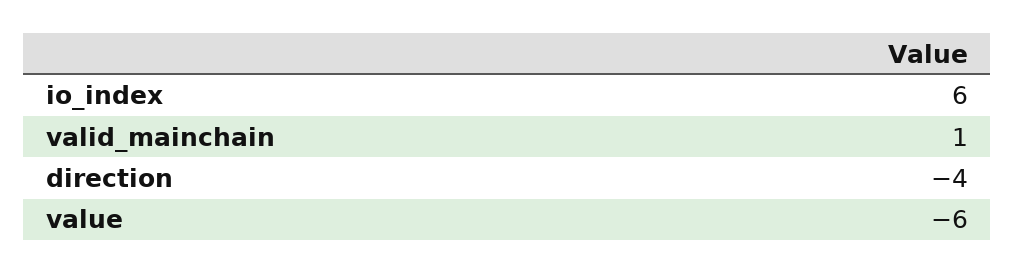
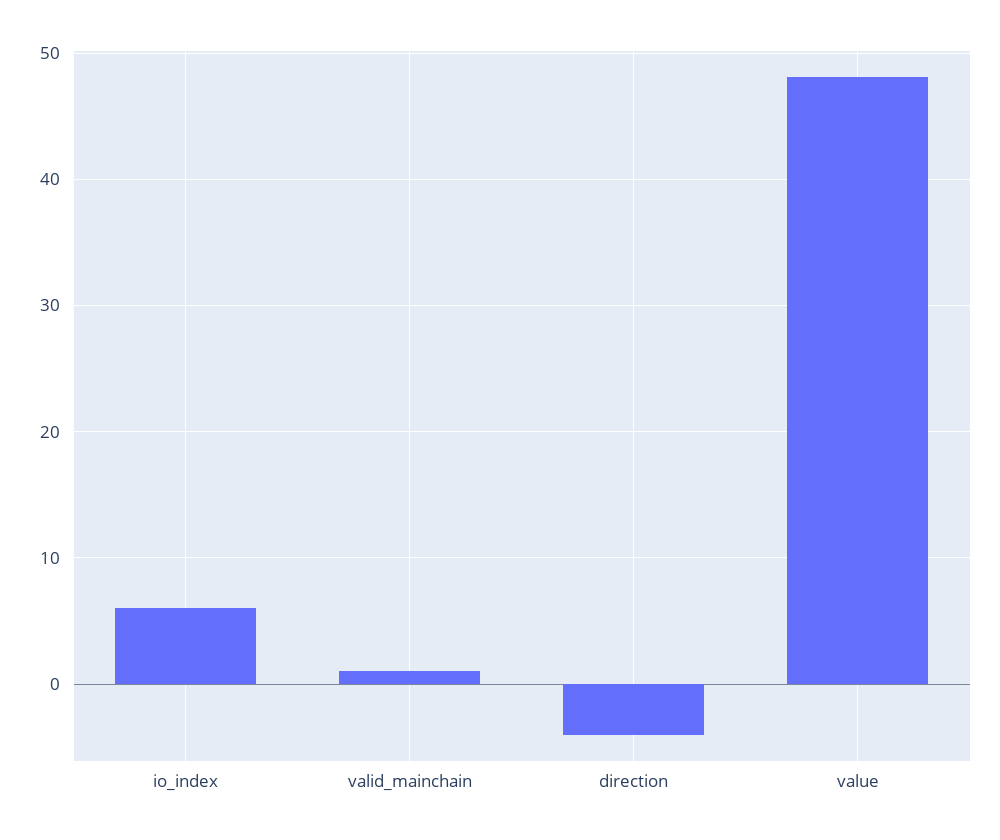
  {
    "io_index": 6,
    "valid_mainchain": 1,
    "direction": -4,
-   "value": -6
+   "value": 48
  }

